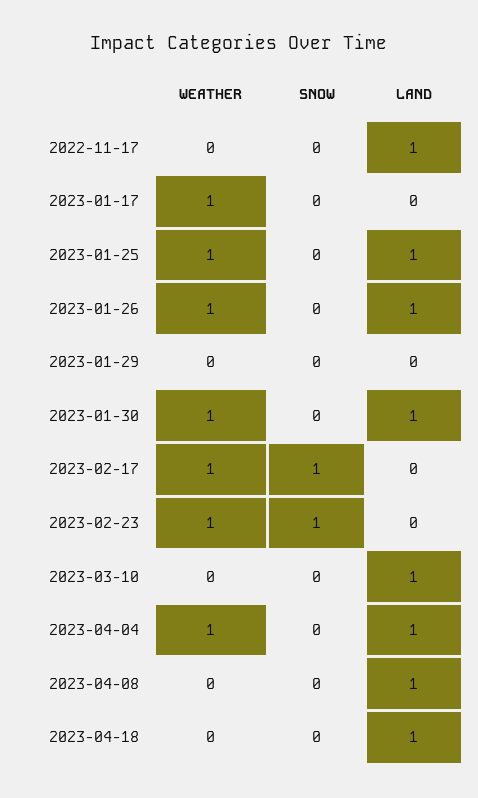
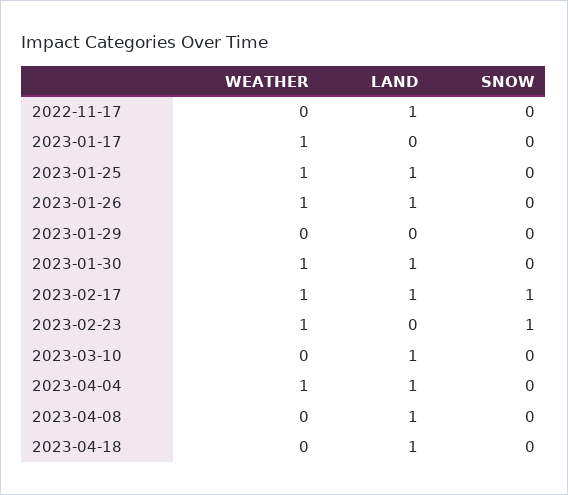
  {
    "WEATHER": {
      "2022-11-17": 0,
      "2023-01-17": 1,
      "2023-01-25": 1,
      "2023-01-26": 1,
      "2023-01-29": 0,
      "2023-01-30": 1,
      "2023-02-17": 1,
      "2023-02-23": 1,
      "2023-03-10": 0,
      "2023-04-04": 1,
      "2023-04-08": 0,
      "2023-04-18": 0
    },
    "SNOW": {
      "2022-11-17": 0,
      "2023-01-17": 0,
      "2023-01-25": 0,
      "2023-01-26": 0,
      "2023-01-29": 0,
      "2023-01-30": 0,
      "2023-02-17": 1,
      "2023-02-23": 1,
      "2023-03-10": 0,
      "2023-04-04": 0,
      "2023-04-08": 0,
      "2023-04-18": 0
    },
    "LAND": {
      "2022-11-17": 1,
      "2023-01-17": 0,
      "2023-01-25": 1,
      "2023-01-26": 1,
      "2023-01-29": 0,
      "2023-01-30": 1,
-     "2023-02-17": 0,
+     "2023-02-17": 1,
      "2023-02-23": 0,
      "2023-03-10": 1,
      "2023-04-04": 1,
      "2023-04-08": 1,
      "2023-04-18": 1
    }
  }

